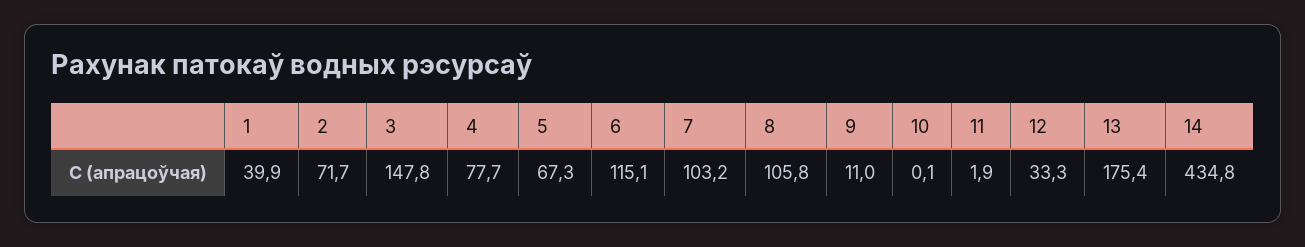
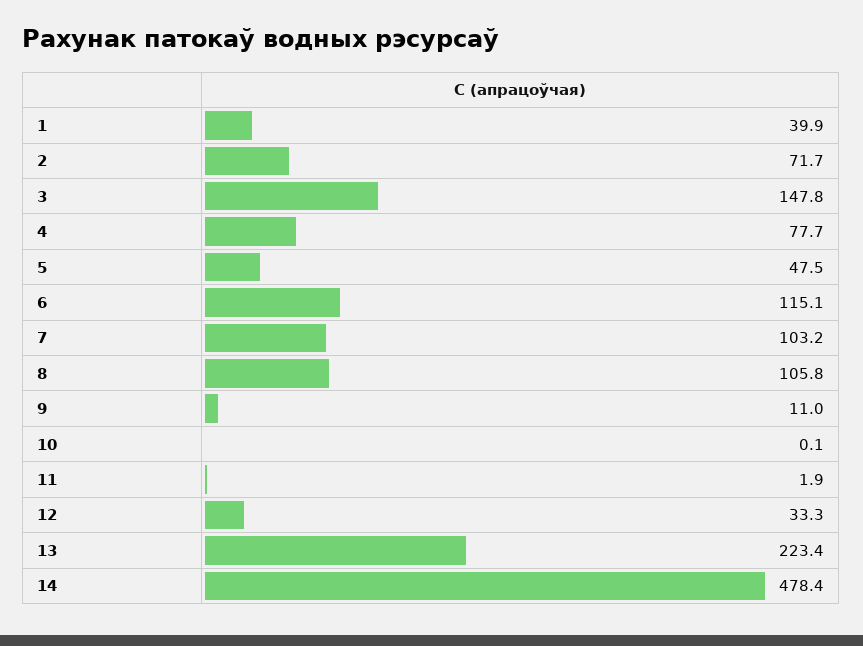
  {
    "1": 39.9,
    "2": 71.7,
    "3": 147.8,
    "4": 77.7,
-   "5": 67.3,
+   "5": 47.5,
    "6": 115.1,
    "7": 103.2,
    "8": 105.8,
    "9": 11,
    "10": 0.1,
    "11": 1.9,
    "12": 33.3,
-   "13": 175.4,
+   "13": 223.4,
-   "14": 434.8
+   "14": 478.4
  }

